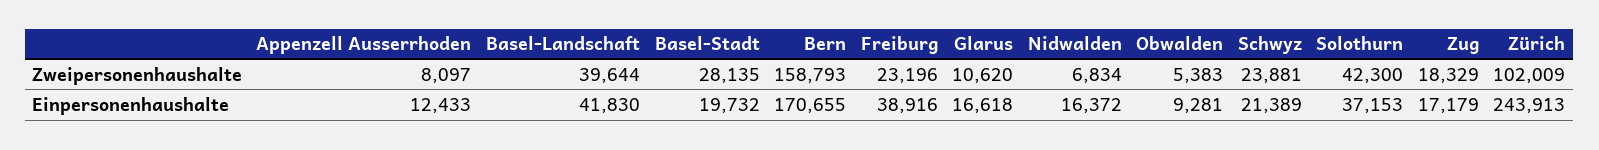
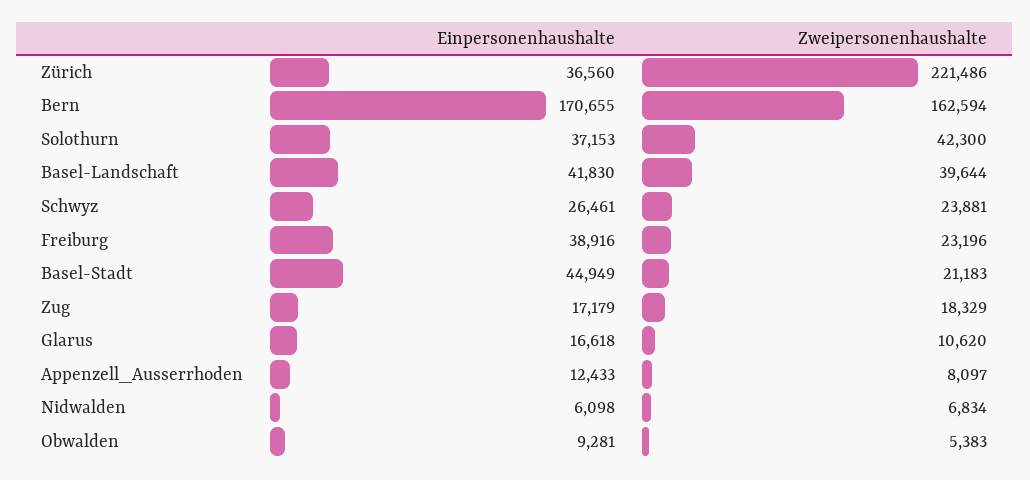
  {
    "Appenzell Ausserrhoden": {
      "Zweipersonenhaushalte": 8097,
      "Einpersonenhaushalte": 12433
    },
    "Basel-Landschaft": {
      "Zweipersonenhaushalte": 39644,
      "Einpersonenhaushalte": 41830
    },
    "Basel-Stadt": {
-     "Zweipersonenhaushalte": 28135,
+     "Zweipersonenhaushalte": 21183,
-     "Einpersonenhaushalte": 19732
+     "Einpersonenhaushalte": 44949
    },
    "Bern": {
-     "Zweipersonenhaushalte": 158793,
+     "Zweipersonenhaushalte": 162594,
      "Einpersonenhaushalte": 170655
    },
    "Freiburg": {
      "Zweipersonenhaushalte": 23196,
      "Einpersonenhaushalte": 38916
    },
    "Glarus": {
      "Zweipersonenhaushalte": 10620,
      "Einpersonenhaushalte": 16618
    },
    "Nidwalden": {
      "Zweipersonenhaushalte": 6834,
-     "Einpersonenhaushalte": 16372
+     "Einpersonenhaushalte": 6098
    },
    "Obwalden": {
      "Zweipersonenhaushalte": 5383,
      "Einpersonenhaushalte": 9281
    },
    "Schwyz": {
      "Zweipersonenhaushalte": 23881,
-     "Einpersonenhaushalte": 21389
+     "Einpersonenhaushalte": 26461
    },
    "Solothurn": {
      "Zweipersonenhaushalte": 42300,
      "Einpersonenhaushalte": 37153
    },
    "Zug": {
      "Zweipersonenhaushalte": 18329,
      "Einpersonenhaushalte": 17179
    },
    "Zürich": {
-     "Zweipersonenhaushalte": 102009,
+     "Zweipersonenhaushalte": 221486,
-     "Einpersonenhaushalte": 243913
+     "Einpersonenhaushalte": 36560
    }
  }

